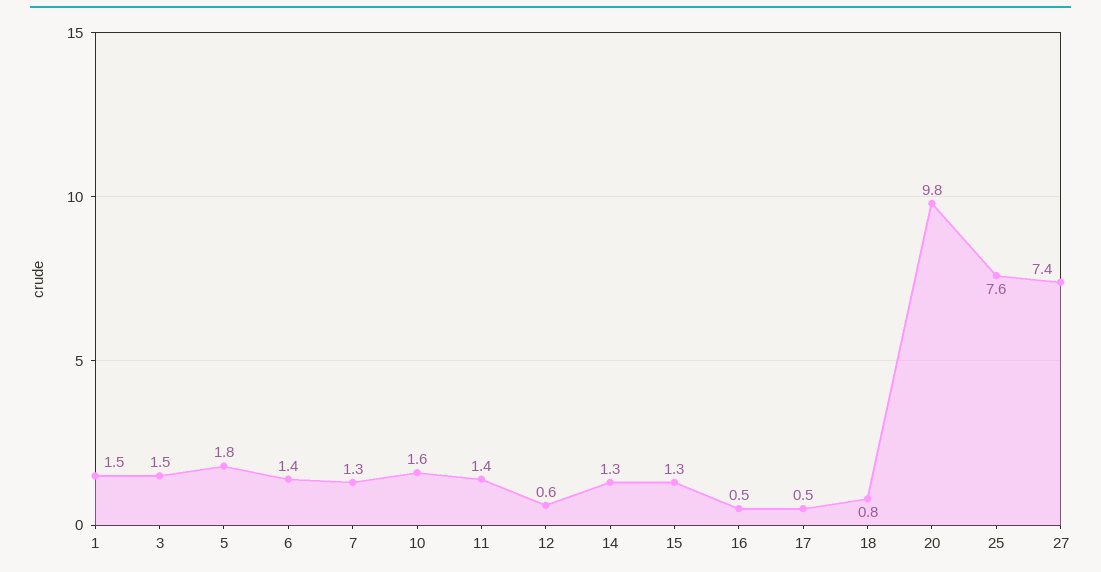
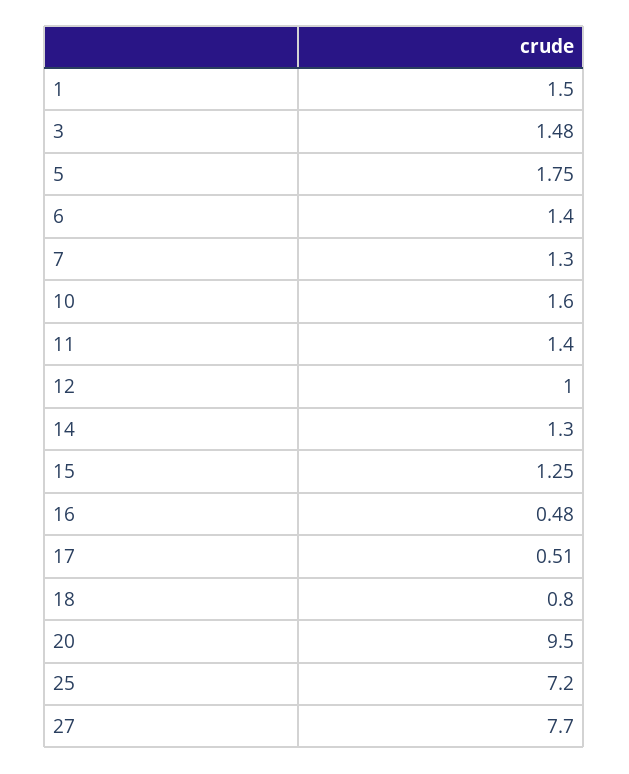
  {
    "1": 1.5,
    "3": 1.48,
    "5": 1.75,
    "6": 1.4,
    "7": 1.3,
    "10": 1.6,
    "11": 1.4,
-   "12": 0.6,
+   "12": 1,
    "14": 1.3,
    "15": 1.25,
    "16": 0.48,
    "17": 0.51,
    "18": 0.8,
-   "20": 9.8,
+   "20": 9.5,
-   "25": 7.6,
+   "25": 7.2,
-   "27": 7.4
+   "27": 7.7
  }

